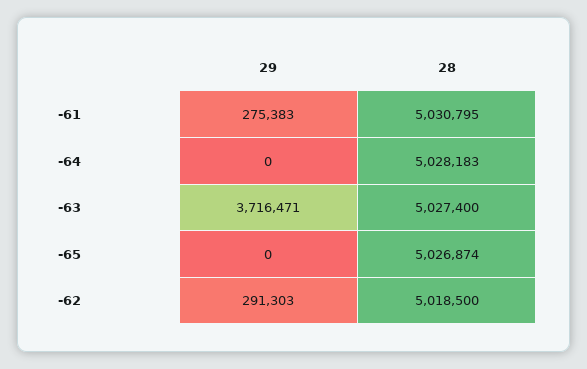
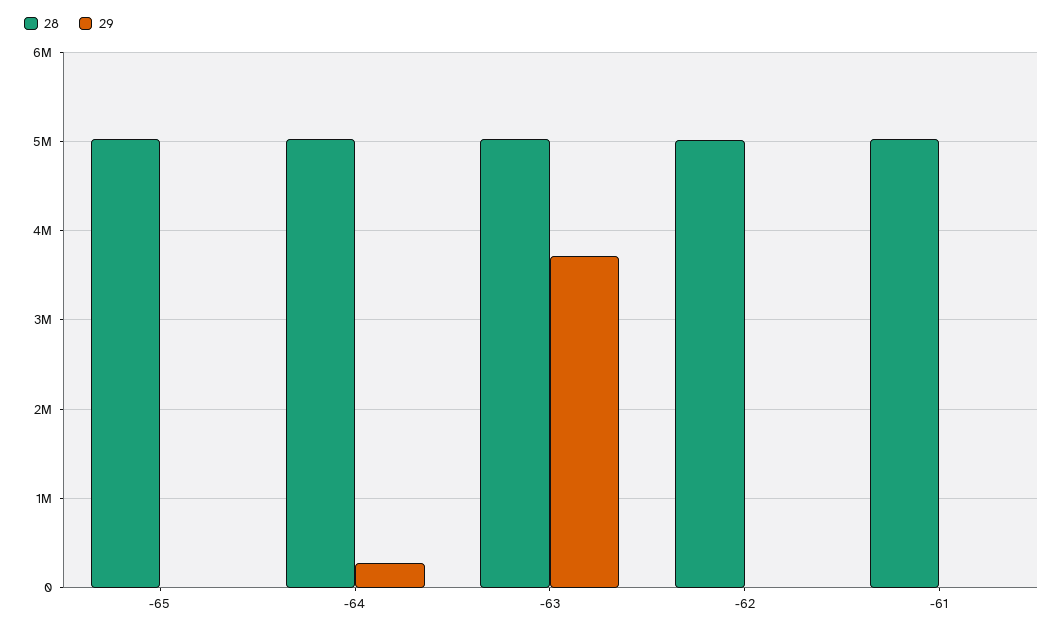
  {
    "29": {
-     "-61": 275383,
+     "-61": 0,
-     "-64": 0,
+     "-64": 300000,
      "-63": 3716471,
      "-65": 0,
-     "-62": 291303
+     "-62": 0
    },
    "28": {
      "-61": 5030795,
      "-64": 5028183,
      "-63": 5027400,
      "-65": 5026874,
      "-62": 5018500
    }
  }

